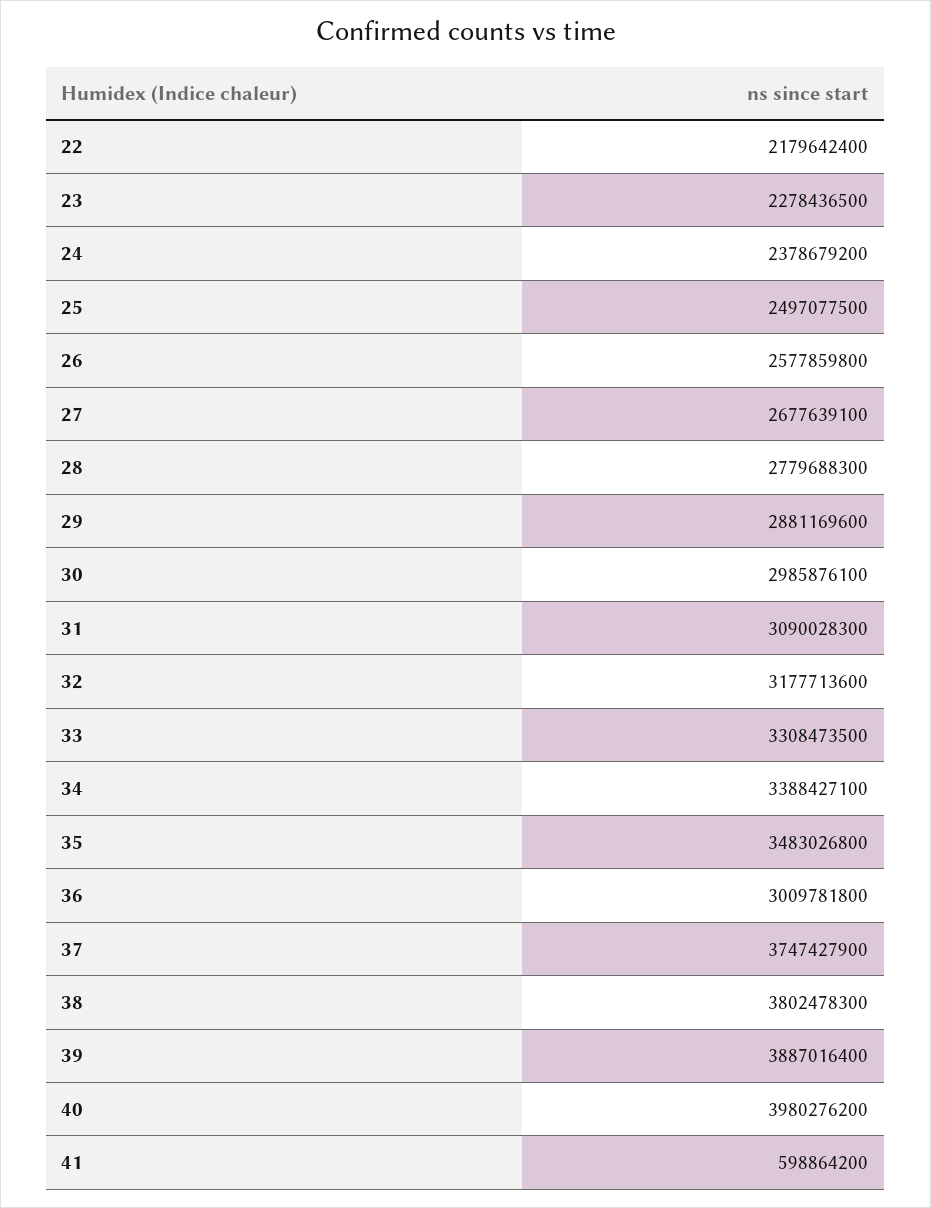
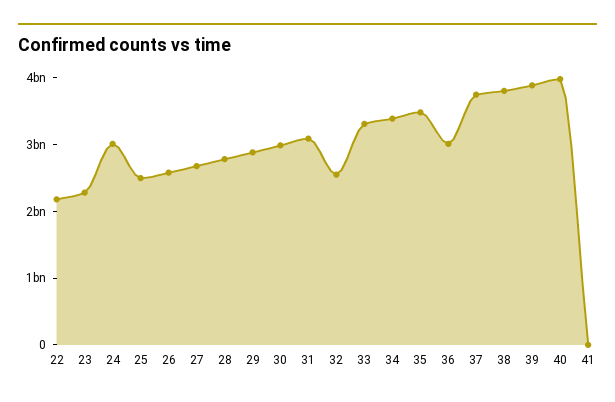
  {
    "22": 2179642400,
    "23": 2278436500,
-   "24": 2378679200,
+   "24": 3000000000,
    "25": 2497077500,
    "26": 2577859800,
    "27": 2677639100,
    "28": 2779688300,
    "29": 2881169600,
    "30": 2985876100,
    "31": 3090028300,
-   "32": 3177713600,
+   "32": 2600000000,
    "33": 3308473500,
    "34": 3388427100,
    "35": 3483026800,
    "36": 3009781800,
    "37": 3747427900,
    "38": 3802478300,
    "39": 3887016400,
    "40": 3980276200,
-   "41": 598864200
+   "41": 0
  }

